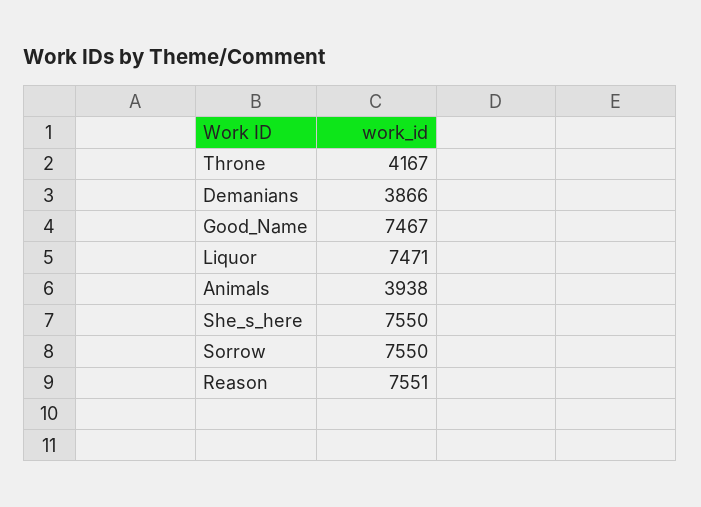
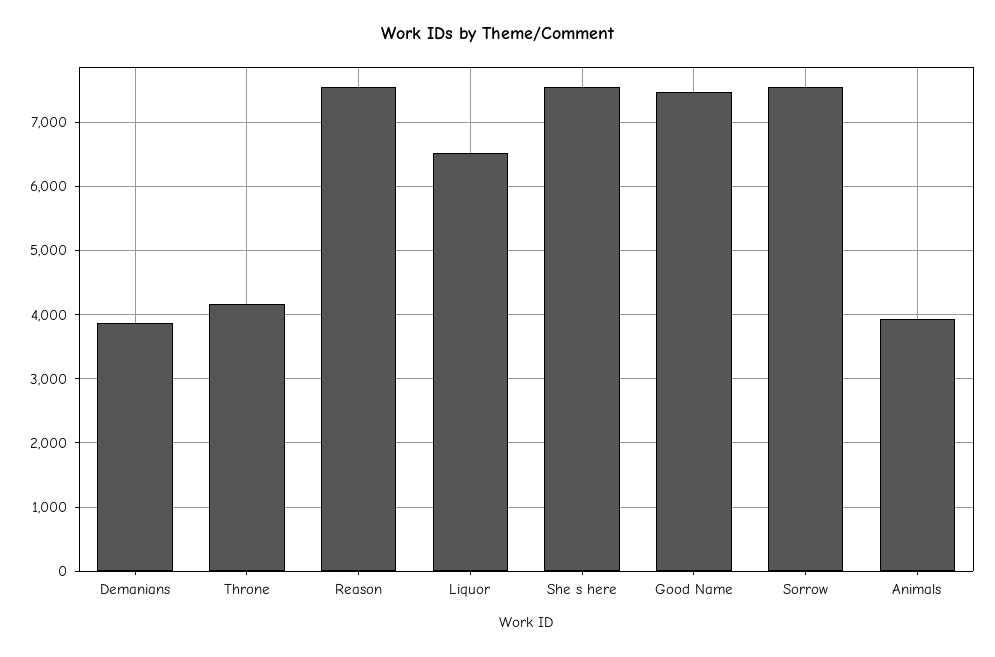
  {
    "Throne": 4167,
    "Demanians": 3866,
    "Good_Name": 7467,
-   "Liquor": 7471,
+   "Liquor": 6500,
    "Animals": 3938,
    "She_s_here": 7550,
    "Sorrow": 7550,
    "Reason": 7551
  }

